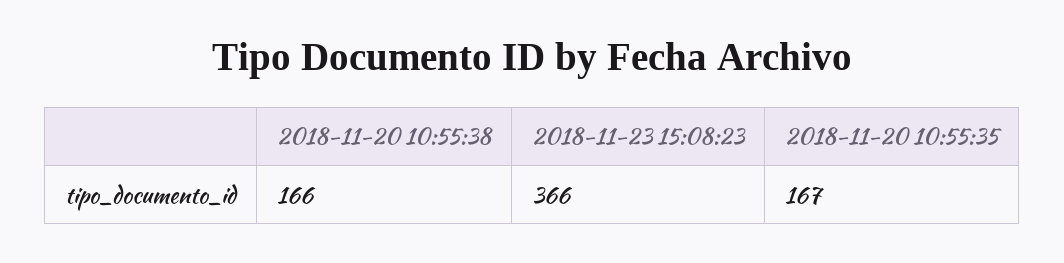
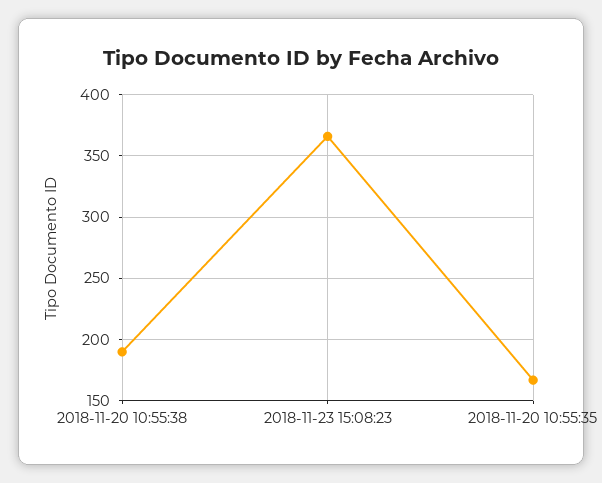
  {
-   "2018-11-20 10:55:38": 166,
+   "2018-11-20 10:55:38": 190,
    "2018-11-23 15:08:23": 366,
    "2018-11-20 10:55:35": 167
  }

